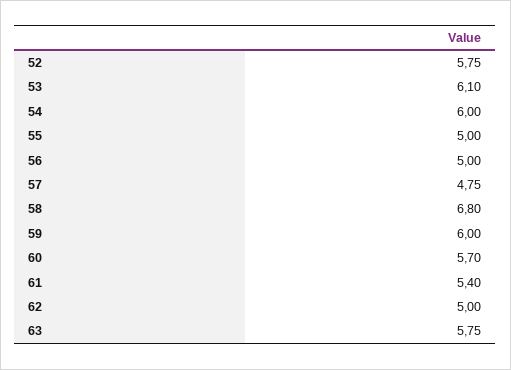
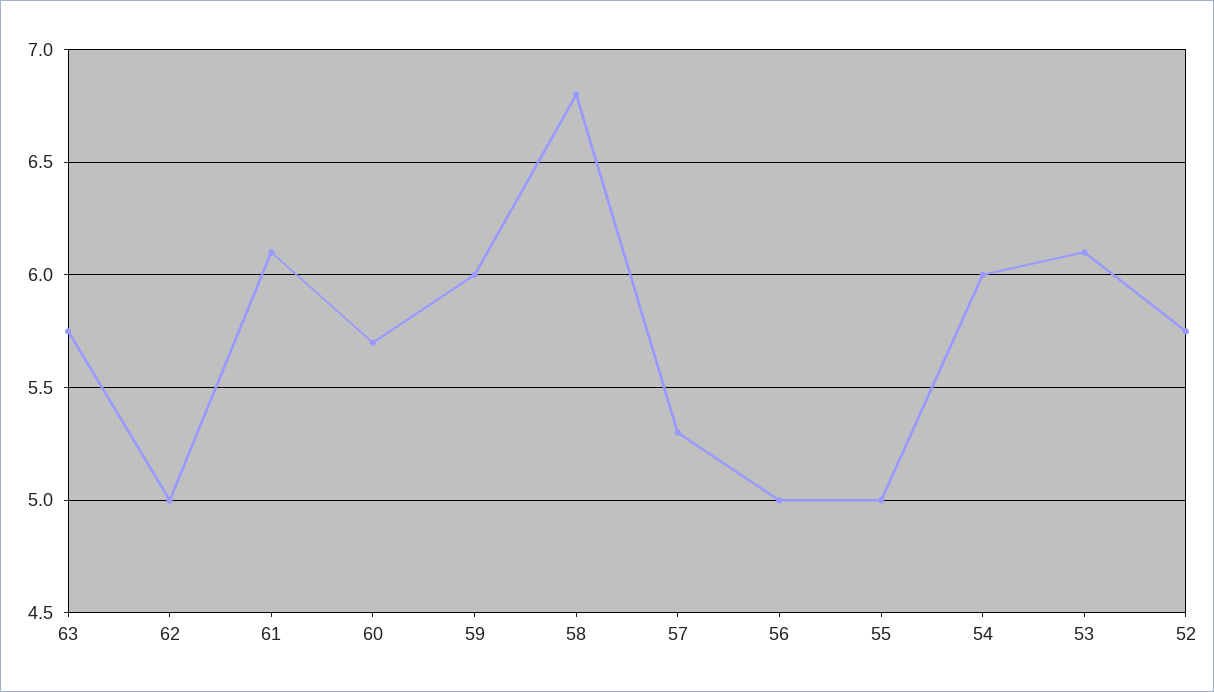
  {
    "52": 5.75,
    "53": 6.1,
    "54": 6,
    "55": 5,
    "56": 5,
-   "57": 4.75,
+   "57": 5.3,
    "58": 6.8,
    "59": 6,
    "60": 5.7,
-   "61": 5.4,
+   "61": 6.1,
    "62": 5,
    "63": 5.75
  }

